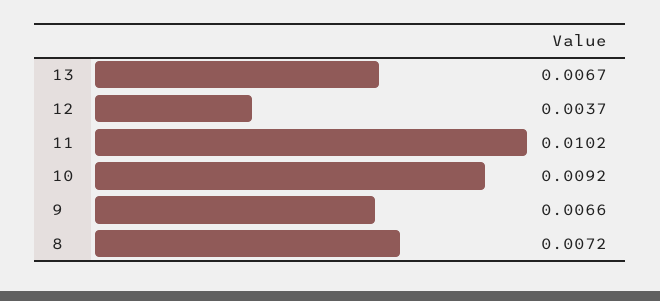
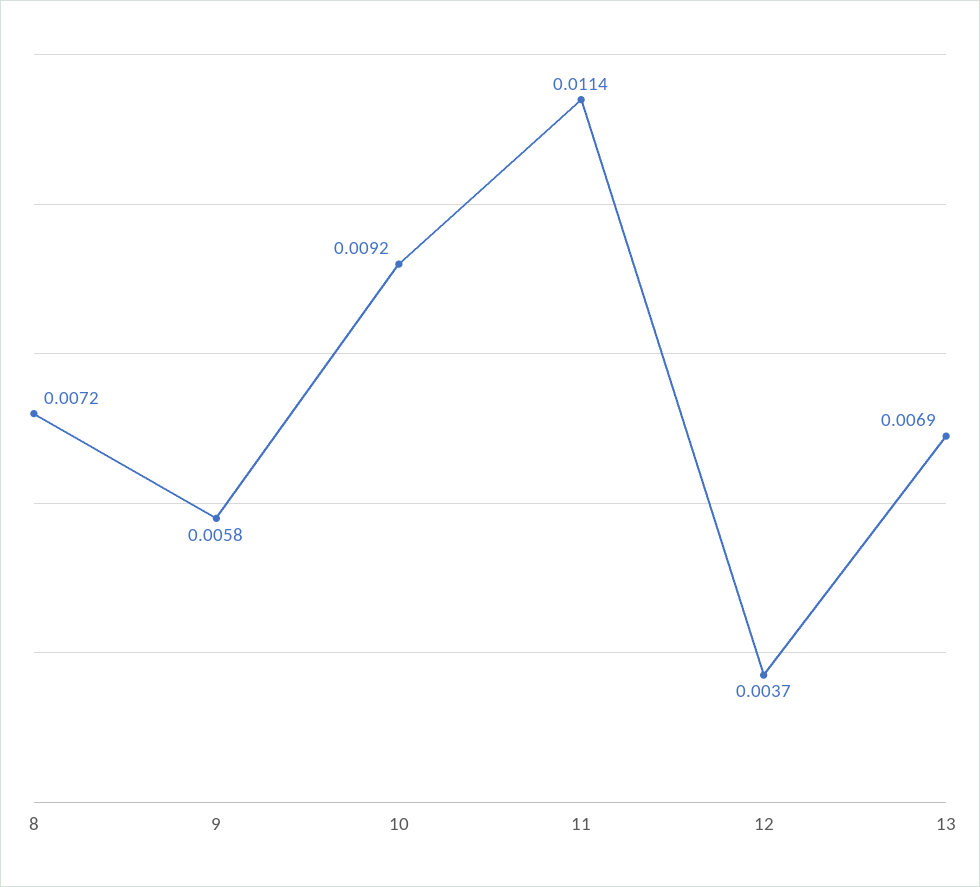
  {
-   "13": 0.0067,
+   "13": 0.0069,
    "12": 0.0037,
-   "11": 0.0102,
+   "11": 0.0114,
    "10": 0.0092,
-   "9": 0.0066,
+   "9": 0.0058,
    "8": 0.0072
  }

